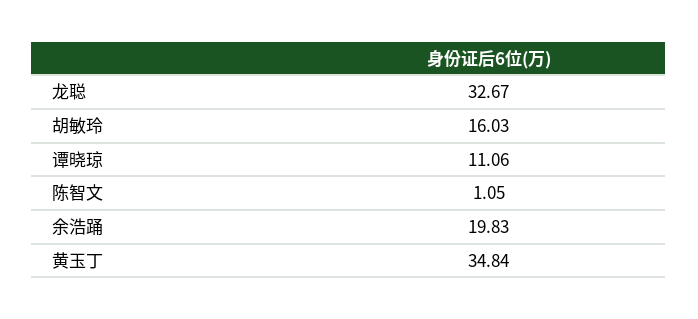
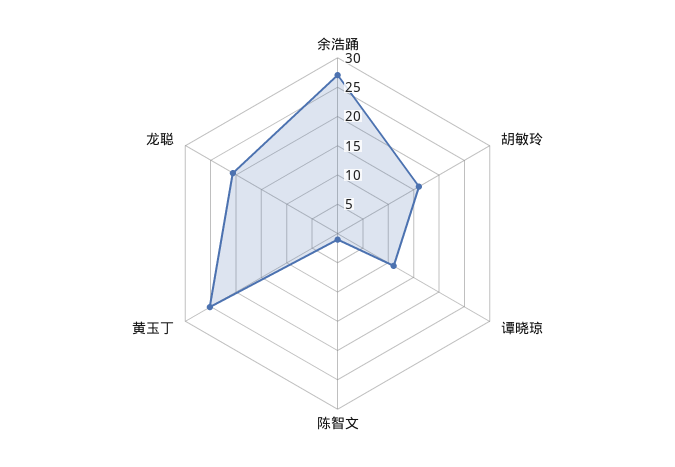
  {
-   "龙聪": 32.67,
+   "龙聪": 20,
    "胡敏玲": 16.03,
    "谭晓琼": 11.06,
    "陈智文": 1.05,
-   "余浩踊": 19.83,
+   "余浩踊": 27.5,
-   "黄玉丁": 34.84
+   "黄玉丁": 25
  }

